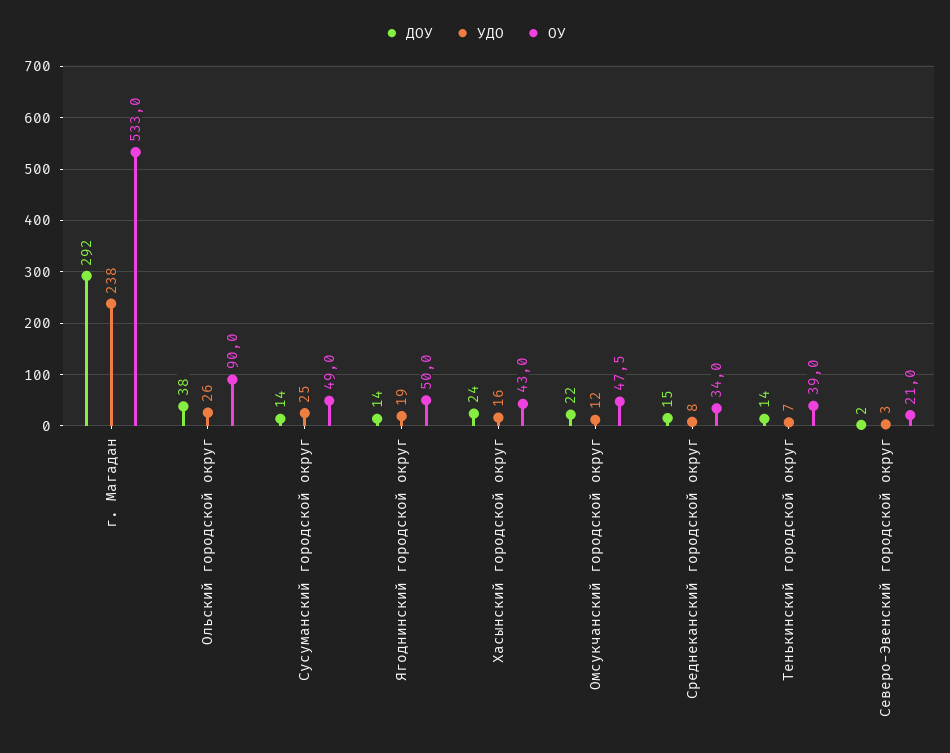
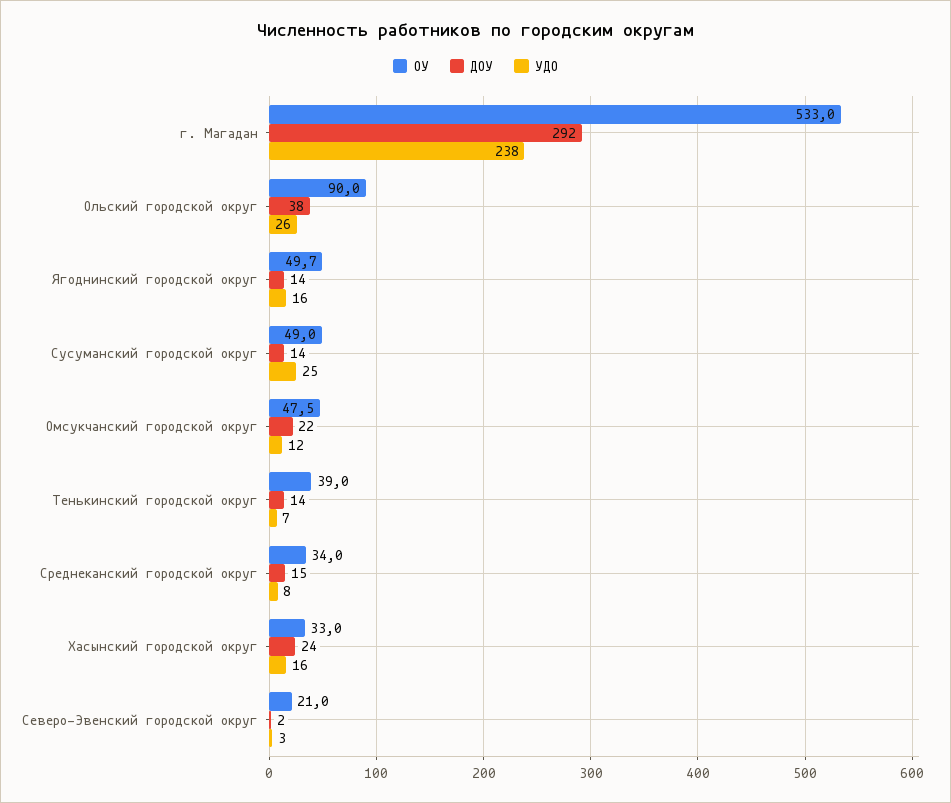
  {
    "ДОУ": {
      "г. Магадан": 292,
      "Ольский городской округ": 38,
      "Сусуманский городской округ": 14,
      "Ягоднинский городской округ": 14,
      "Хасынский городской округ": 24,
      "Омсукчанский городской округ": 22,
      "Среднеканский городской округ": 15,
      "Тенькинский городской округ": 14,
      "Северо-Эвенский городской округ": 2
    },
    "УДО": {
      "г. Магадан": 238,
      "Ольский городской округ": 26,
      "Сусуманский городской округ": 25,
-     "Ягоднинский городской округ": 19,
+     "Ягоднинский городской округ": 16,
      "Хасынский городской округ": 16,
      "Омсукчанский городской округ": 12,
      "Среднеканский городской округ": 8,
      "Тенькинский городской округ": 7,
      "Северо-Эвенский городской округ": 3
    },
    "ОУ": {
      "г. Магадан": 533,
      "Ольский городской округ": 90,
      "Сусуманский городской округ": 49,
-     "Ягоднинский городской округ": 50,
+     "Ягоднинский городской округ": 49.7,
-     "Хасынский городской округ": 43,
+     "Хасынский городской округ": 33,
      "Омсукчанский городской округ": 47.5,
      "Среднеканский городской округ": 34,
      "Тенькинский городской округ": 39,
      "Северо-Эвенский городской округ": 21
    }
  }

